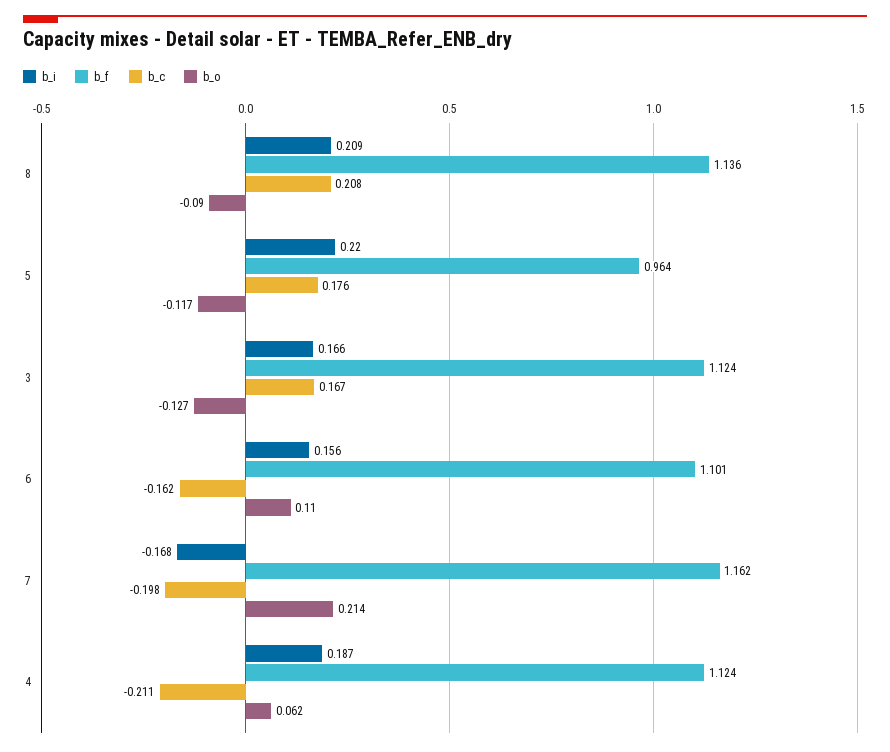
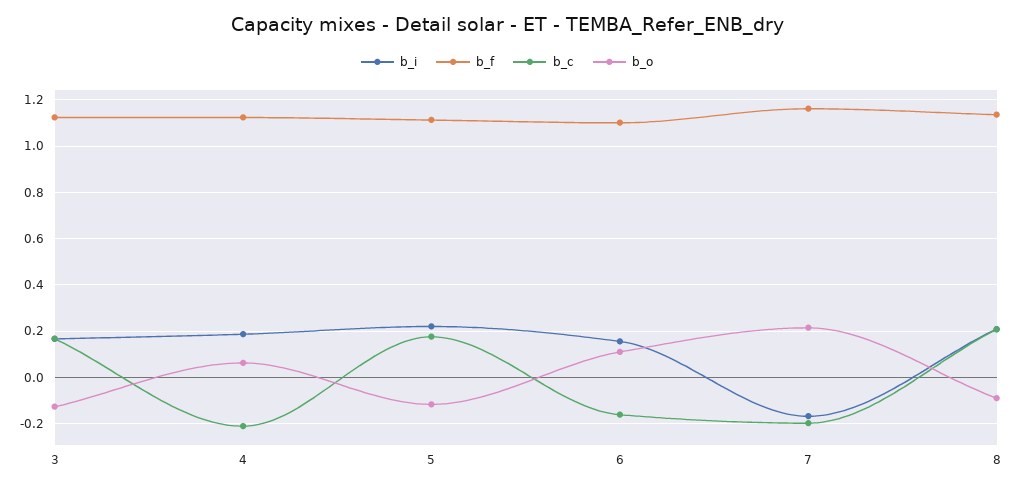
  {
    "b_i": {
      "8": 0.209,
      "5": 0.22,
      "3": 0.166,
      "6": 0.156,
      "7": -0.168,
      "4": 0.187
    },
    "b_f": {
      "8": 1.136,
-     "5": 0.964,
+     "5": 1.1,
      "3": 1.124,
      "6": 1.101,
      "7": 1.162,
      "4": 1.124
    },
    "b_c": {
      "8": 0.208,
      "5": 0.176,
      "3": 0.167,
      "6": -0.162,
      "7": -0.198,
      "4": -0.211
    },
    "b_o": {
      "8": -0.09,
      "5": -0.117,
      "3": -0.127,
      "6": 0.11,
      "7": 0.214,
      "4": 0.062
    }
  }

